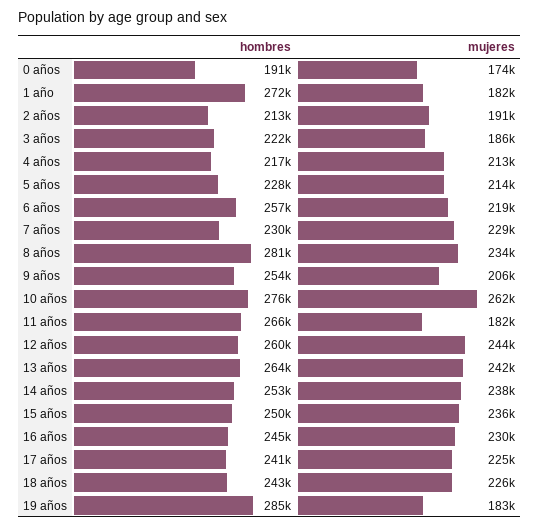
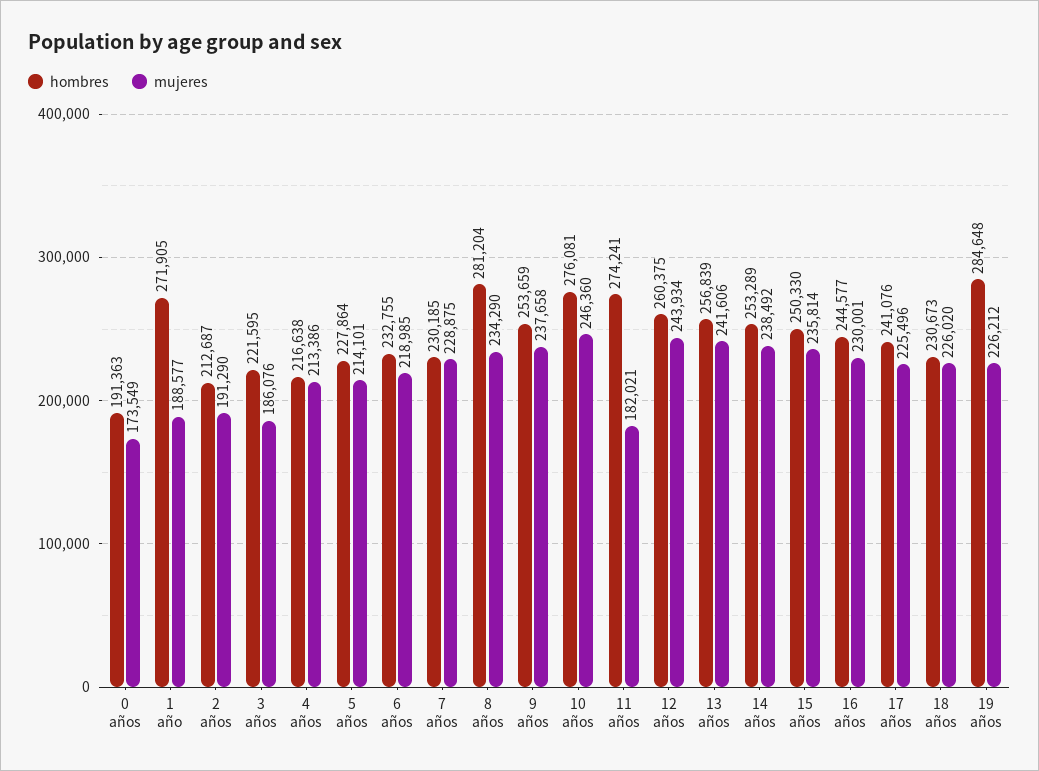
  {
    "hombres": {
      "0 años": 191363,
      "1 año": 271905,
      "2 años": 212687,
      "3 años": 221595,
      "4 años": 216638,
      "5 años": 227864,
-     "6 años": 257000,
+     "6 años": 232755,
      "7 años": 230185,
      "8 años": 281204,
      "9 años": 253659,
      "10 años": 276081,
-     "11 años": 266000,
+     "11 años": 274241,
      "12 años": 260375,
-     "13 años": 264000,
+     "13 años": 256839,
      "14 años": 253289,
      "15 años": 250330,
      "16 años": 244577,
      "17 años": 241076,
-     "18 años": 243000,
+     "18 años": 230673,
      "19 años": 284648
    },
    "mujeres": {
      "0 años": 173549,
-     "1 año": 182000,
+     "1 año": 188577,
      "2 años": 191290,
      "3 años": 186076,
      "4 años": 213386,
      "5 años": 214101,
      "6 años": 218985,
      "7 años": 228875,
      "8 años": 234290,
-     "9 años": 206000,
+     "9 años": 237658,
-     "10 años": 262000,
+     "10 años": 246360,
      "11 años": 182021,
      "12 años": 243934,
      "13 años": 241606,
      "14 años": 238492,
      "15 años": 235814,
      "16 años": 230001,
      "17 años": 225496,
      "18 años": 226020,
-     "19 años": 183000
+     "19 años": 226212
    }
  }

